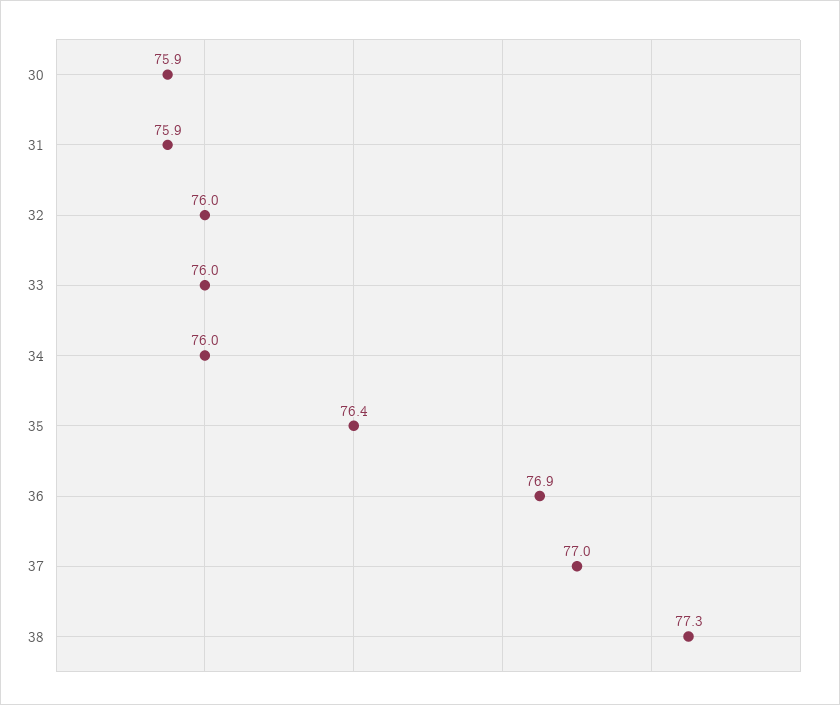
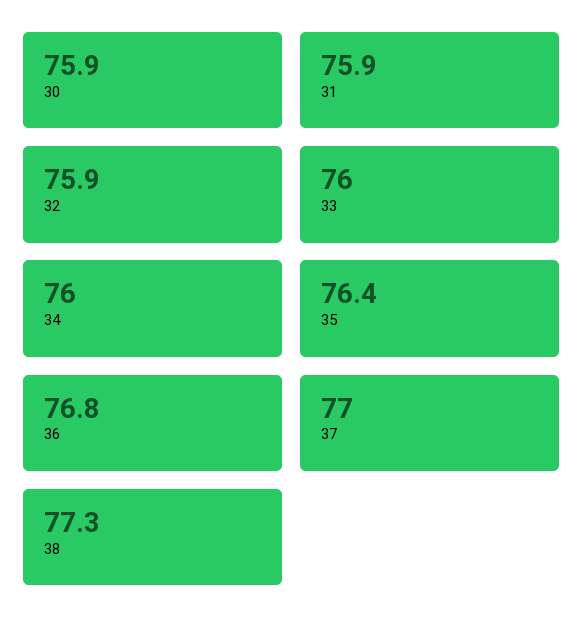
  {
    "30": 75.9,
    "31": 75.9,
-   "32": 76,
+   "32": 75.9,
    "33": 76,
    "34": 76,
    "35": 76.4,
-   "36": 76.9,
+   "36": 76.8,
    "37": 77,
    "38": 77.3
  }

